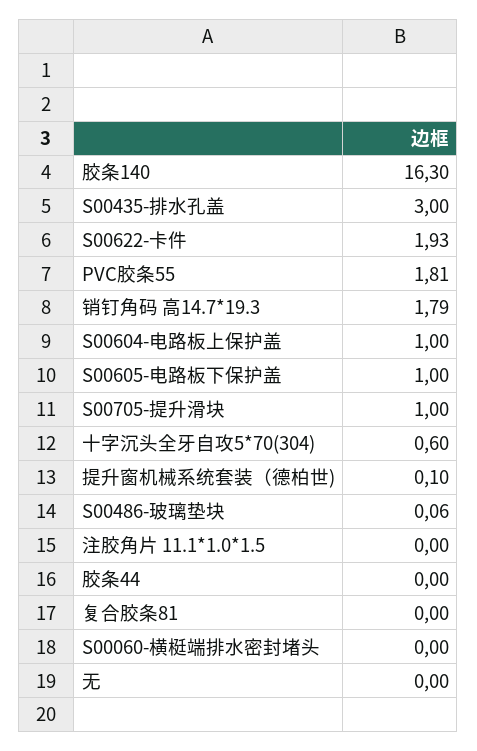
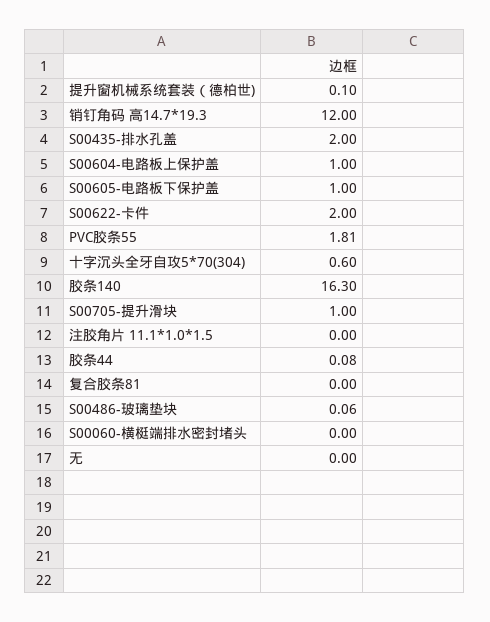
  {
    "胶条140": 16.3,
-   "S00435-排水孔盖": 3,
+   "S00435-排水孔盖": 2,
-   "S00622-卡件": 1.93,
+   "S00622-卡件": 2,
    "PVC胶条55": 1.81,
-   "销钉角码 高14.7*19.3": 1.79,
+   "销钉角码 高14.7*19.3": 12,
    "S00604-电路板上保护盖": 1,
    "S00605-电路板下保护盖": 1,
    "S00705-提升滑块": 1,
    "十字沉头全牙自攻5*70(304)": 0.6,
    "提升窗机械系统套装（德柏世)": 0.1,
    "S00486-玻璃垫块": 0.06,
    "注胶角片 11.1*1.0*1.5": 0,
-   "胶条44": 0,
+   "胶条44": 0.08,
    "复合胶条81": 0,
    "S00060-横梃端排水密封堵头": 0,
    "无": 0
  }

